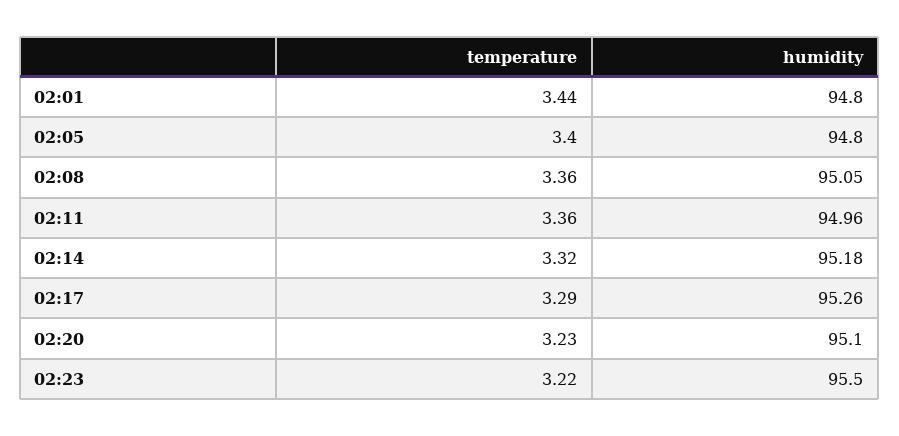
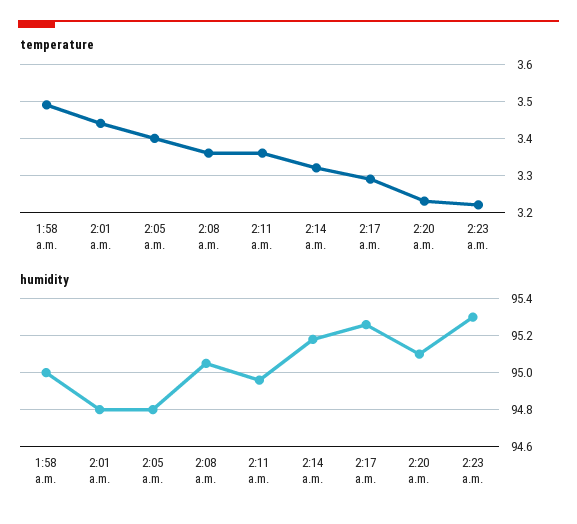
  {
    "temperature": {
      "02:01": 3.44,
      "02:05": 3.4,
      "02:08": 3.36,
      "02:11": 3.36,
      "02:14": 3.32,
      "02:17": 3.29,
      "02:20": 3.23,
-     "02:23": 3.22
+     "02:23": 3.22,
+     "1:58 a.m.": 3.5
    },
    "humidity": {
      "02:01": 94.8,
      "02:05": 94.8,
      "02:08": 95.05,
      "02:11": 94.96,
      "02:14": 95.18,
      "02:17": 95.26,
      "02:20": 95.1,
-     "02:23": 95.5
+     "02:23": 95.3,
+     "1:58 a.m.": 95
    }
  }

